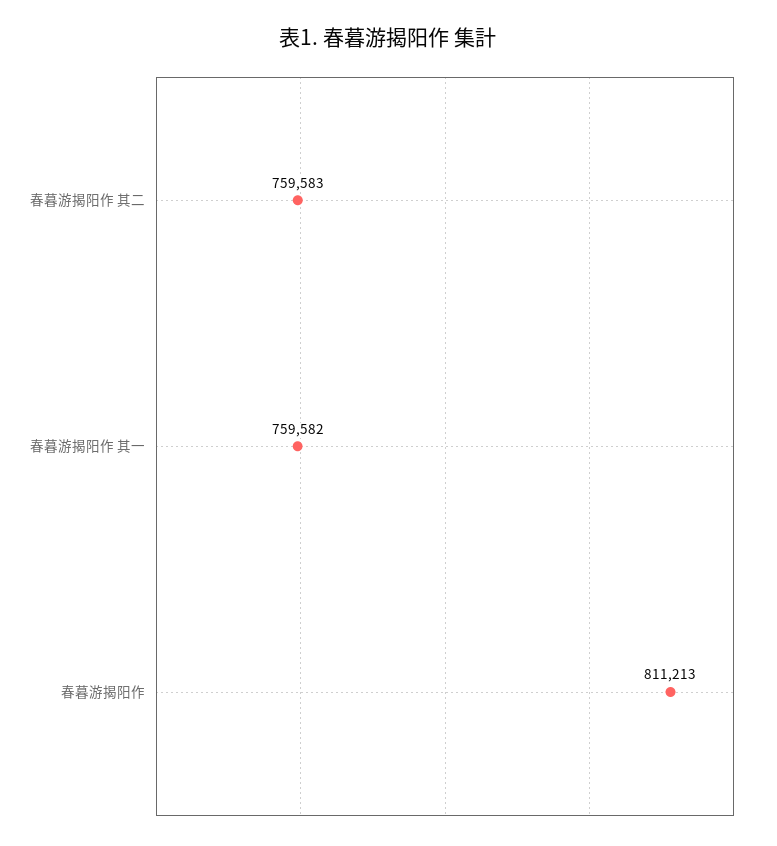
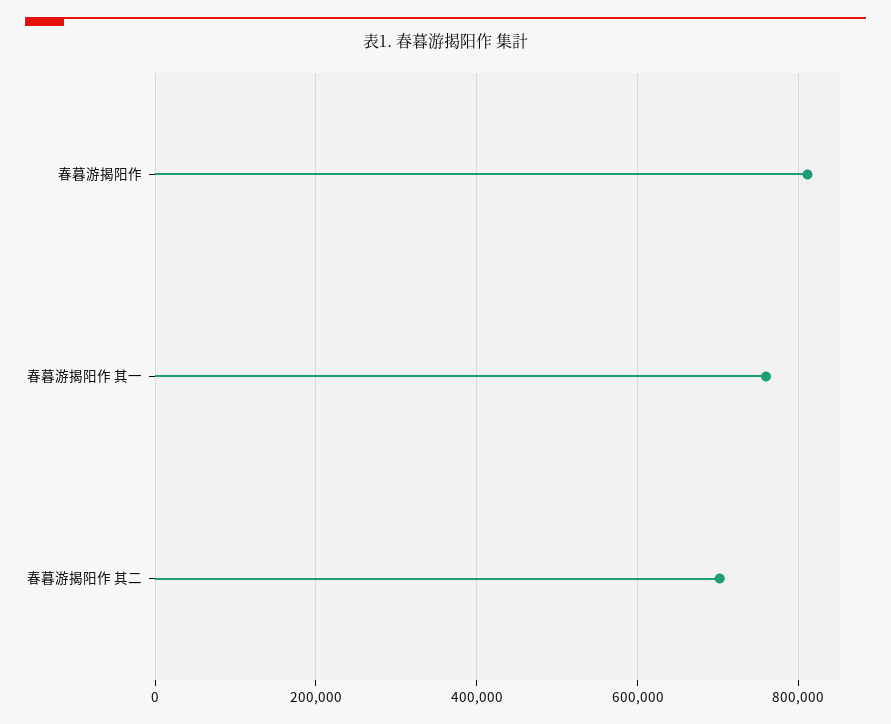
  {
-   "春暮游揭阳作 其二": 759583,
+   "春暮游揭阳作 其二": 700000,
    "春暮游揭阳作 其一": 759582,
    "春暮游揭阳作": 811213
  }

